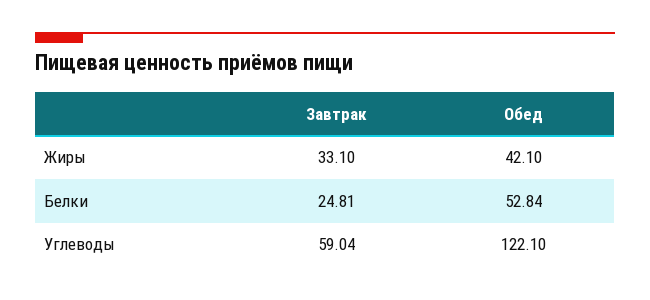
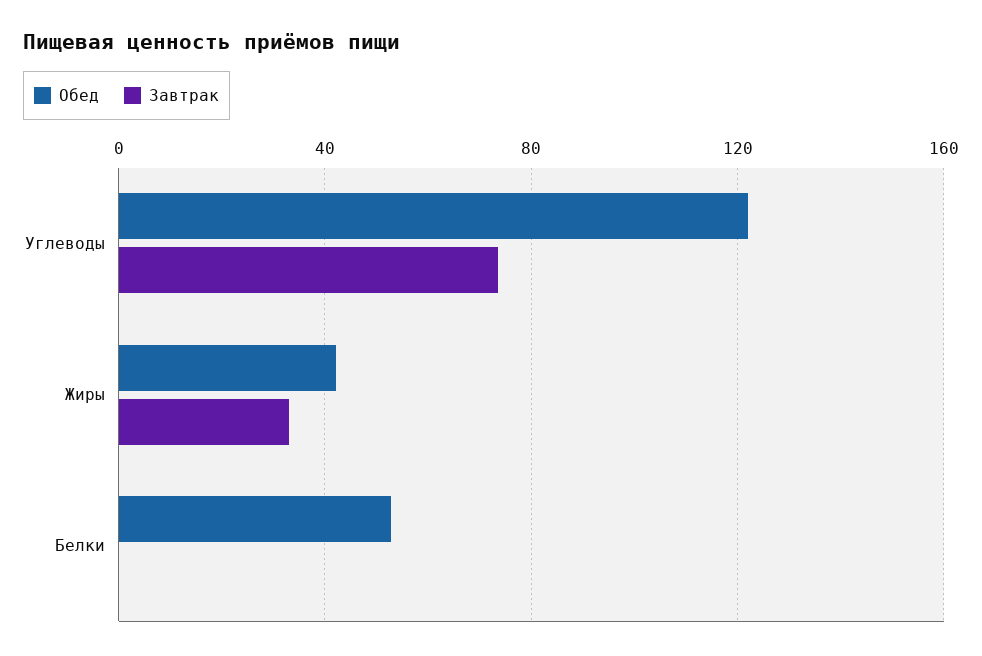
  {
    "Завтрак": {
      "Жиры": 33.1,
-     "Белки": 24.81,
+     "Белки": 0,
-     "Углеводы": 59.04
+     "Углеводы": 75
    },
    "Обед": {
      "Жиры": 42.1,
      "Белки": 52.84,
      "Углеводы": 122.1
    }
  }

